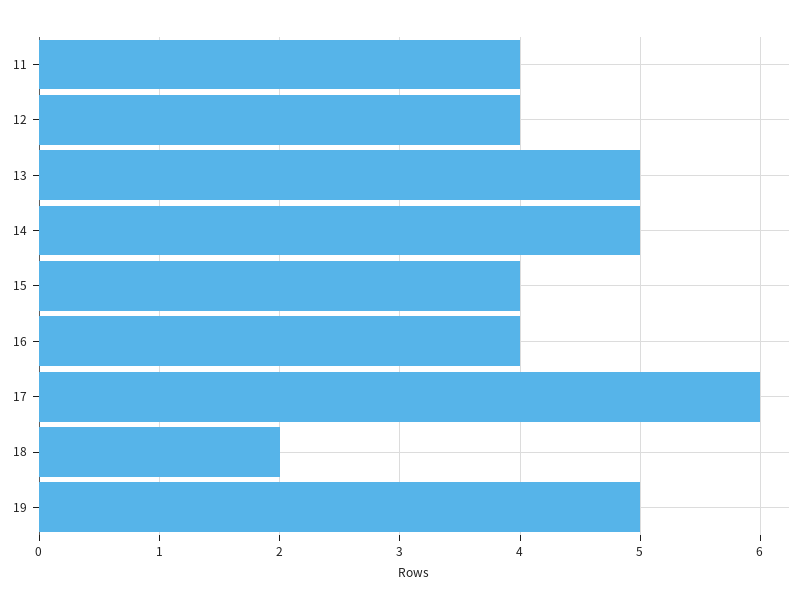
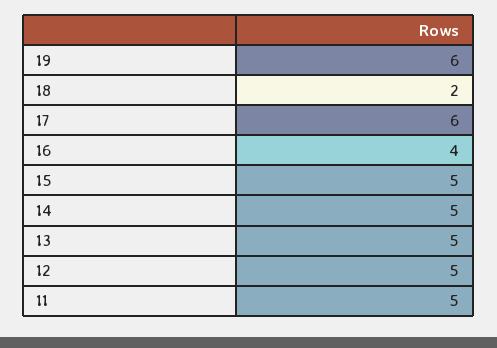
  {
-   "11": 4,
+   "11": 5,
-   "12": 4,
+   "12": 5,
    "13": 5,
    "14": 5,
-   "15": 4,
+   "15": 5,
    "16": 4,
    "17": 6,
    "18": 2,
-   "19": 5
+   "19": 6
  }

